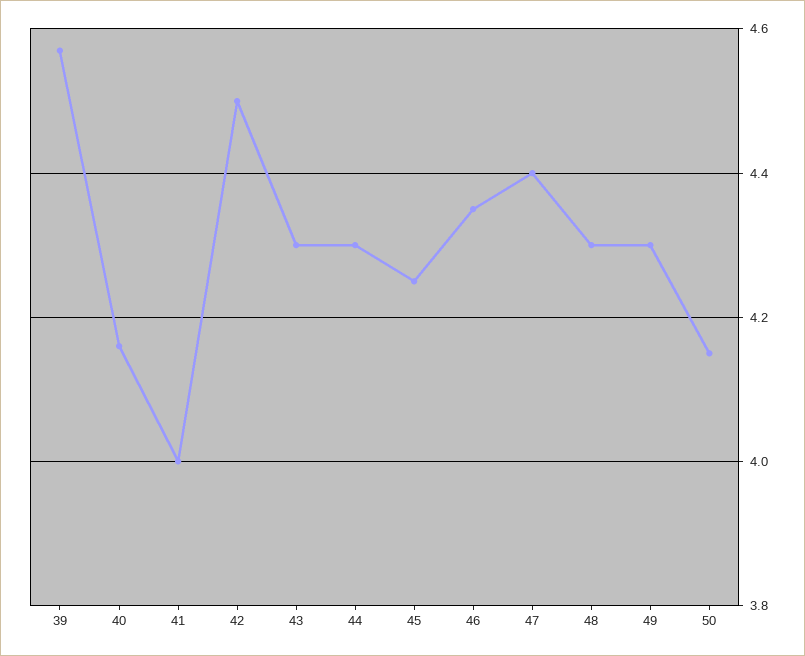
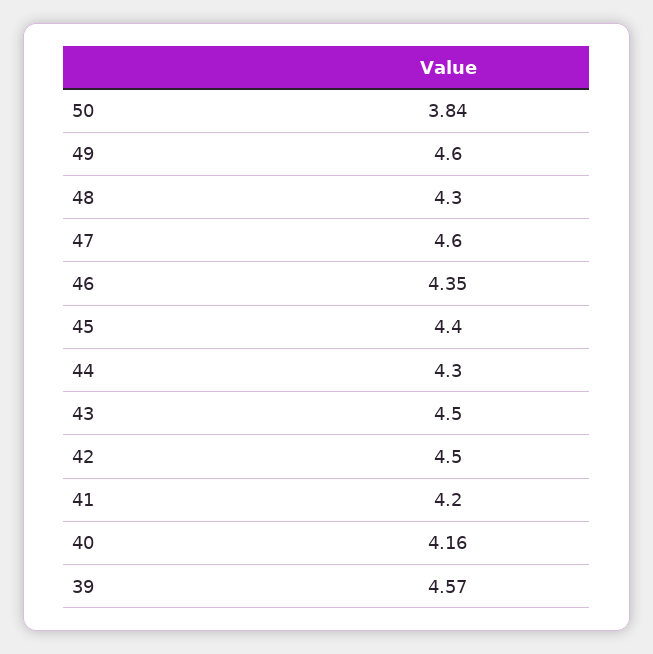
  {
    "39": 4.57,
    "40": 4.16,
-   "41": 4,
+   "41": 4.2,
    "42": 4.5,
-   "43": 4.3,
+   "43": 4.5,
    "44": 4.3,
-   "45": 4.25,
+   "45": 4.4,
    "46": 4.35,
-   "47": 4.4,
+   "47": 4.6,
    "48": 4.3,
-   "49": 4.3,
+   "49": 4.6,
-   "50": 4.15
+   "50": 3.84
  }

